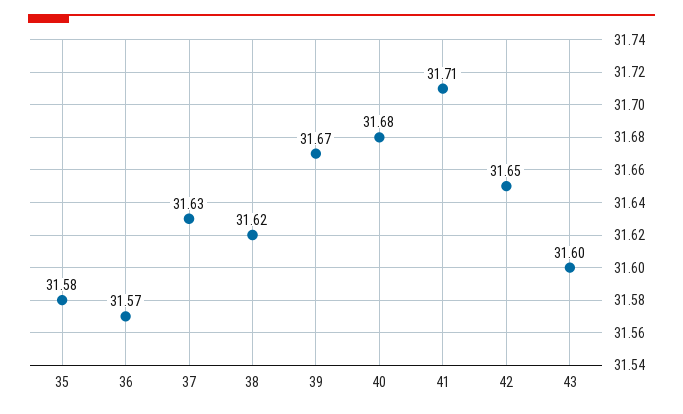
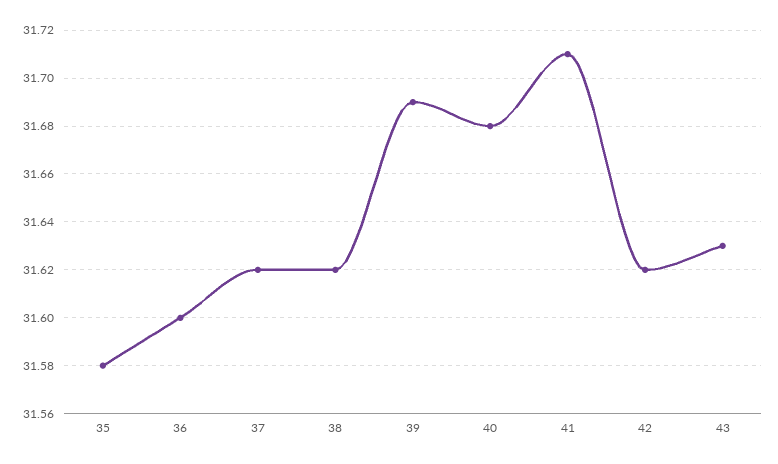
  {
    "35": 31.58,
-   "36": 31.57,
+   "36": 31.6,
-   "37": 31.63,
+   "37": 31.62,
    "38": 31.62,
-   "39": 31.67,
+   "39": 31.69,
    "40": 31.68,
    "41": 31.71,
-   "42": 31.65,
+   "42": 31.62,
-   "43": 31.6
+   "43": 31.63
  }

